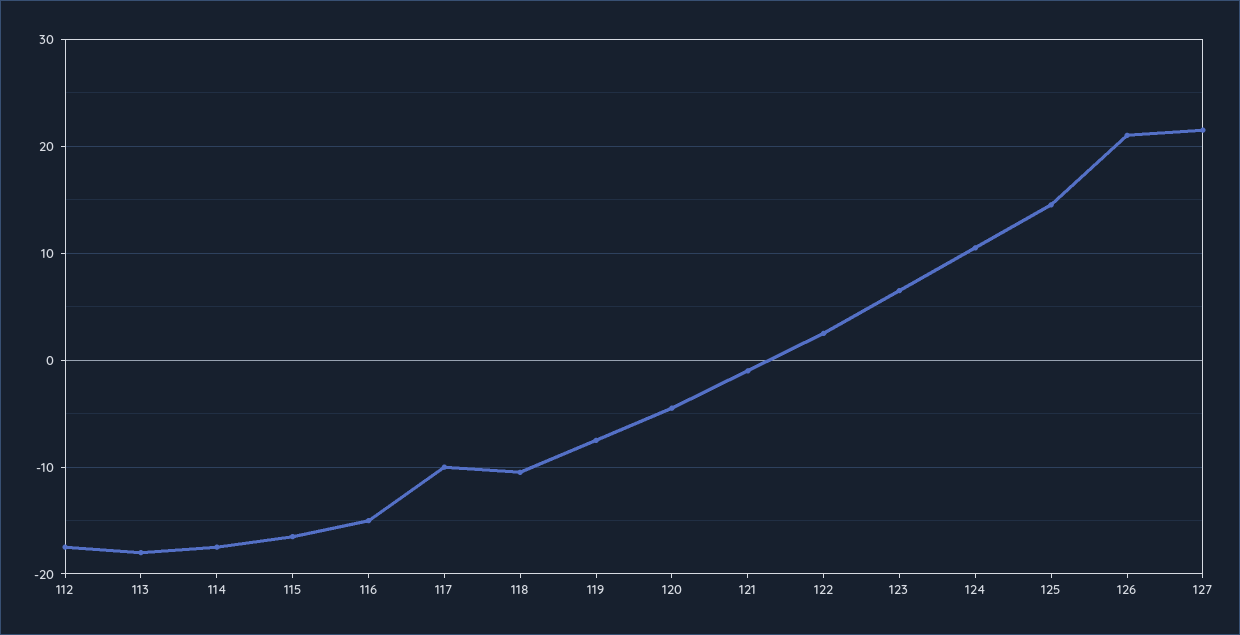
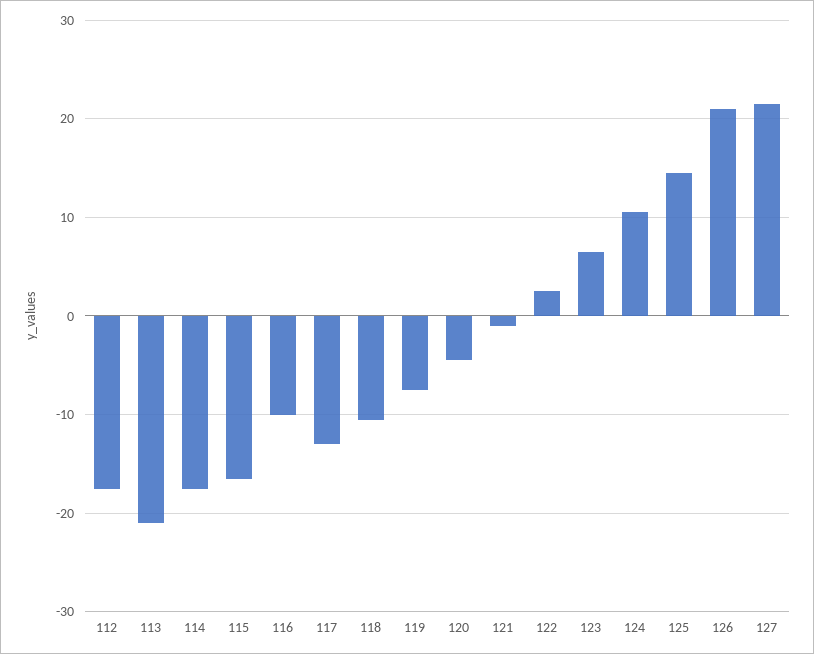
  {
    "112": -18,
-   "113": -18,
+   "113": -21,
    "114": -18,
    "115": -17,
-   "116": -15,
+   "116": -10,
-   "117": -10,
+   "117": -13,
    "118": -11,
    "119": -8,
    "120": -5,
    "121": -1,
    "122": 3,
    "123": 7,
    "124": 11,
    "125": 15,
    "126": 21,
    "127": 22
  }

